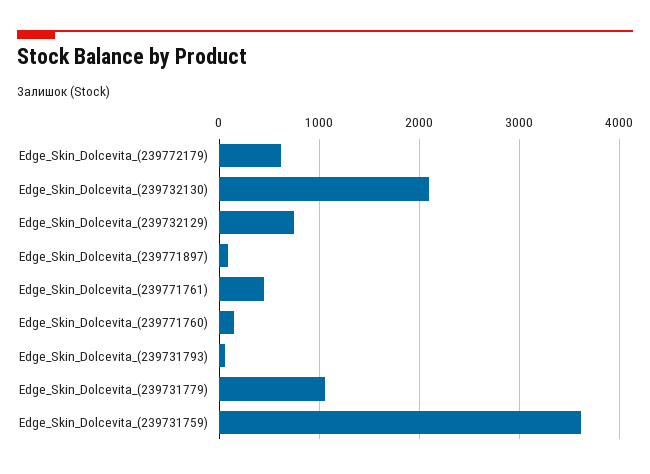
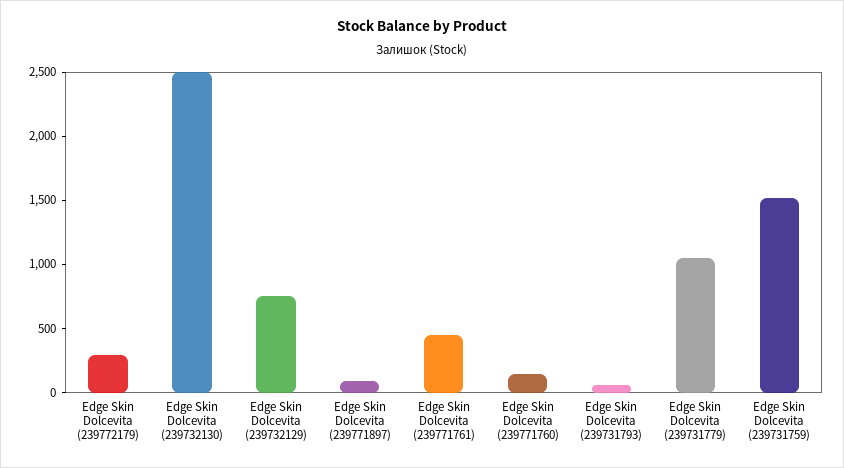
  {
-   "Edge_Skin_Dolcevita_(239772179)": 600,
+   "Edge_Skin_Dolcevita_(239772179)": 300,
-   "Edge_Skin_Dolcevita_(239732130)": 2100,
+   "Edge_Skin_Dolcevita_(239732130)": 2500,
    "Edge_Skin_Dolcevita_(239732129)": 800,
    "Edge_Skin_Dolcevita_(239771897)": 100,
    "Edge_Skin_Dolcevita_(239771761)": 400,
    "Edge_Skin_Dolcevita_(239771760)": 100,
    "Edge_Skin_Dolcevita_(239731793)": 100,
    "Edge_Skin_Dolcevita_(239731779)": 1100,
-   "Edge_Skin_Dolcevita_(239731759)": 3600
+   "Edge_Skin_Dolcevita_(239731759)": 1500
  }

